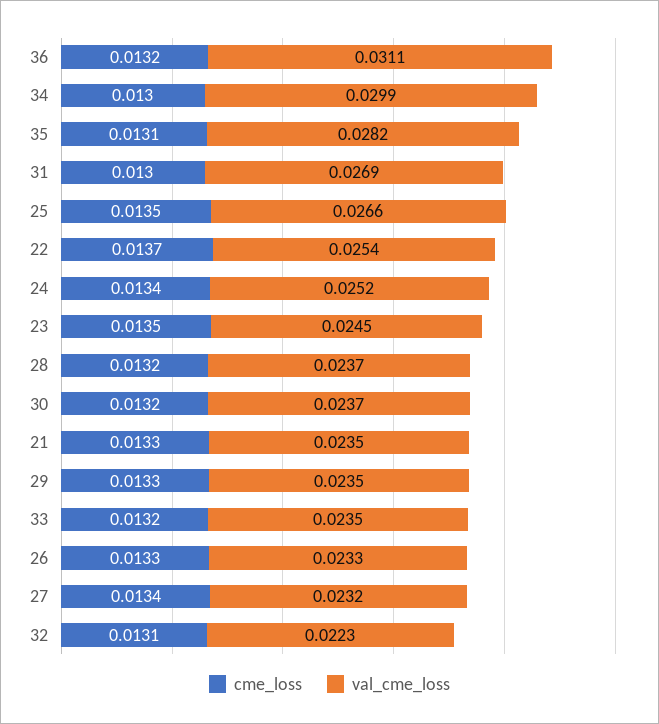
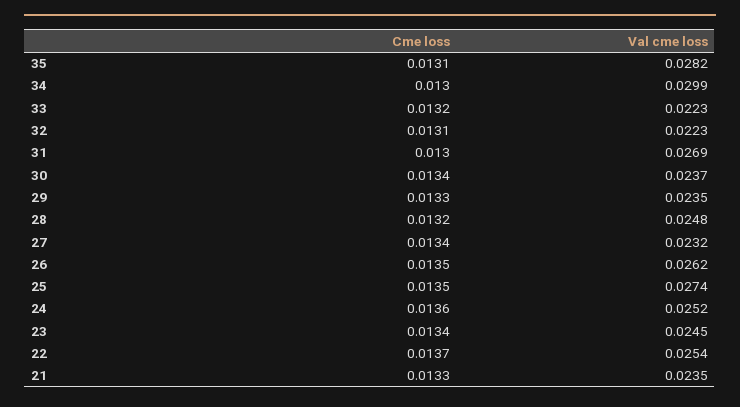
  {
    "cme_loss": {
-     "36": 0.0132,
      "34": 0.013,
      "35": 0.0131,
      "31": 0.013,
      "25": 0.0135,
      "22": 0.0137,
-     "24": 0.0134,
+     "24": 0.0136,
-     "23": 0.0135,
+     "23": 0.0134,
      "28": 0.0132,
-     "30": 0.0132,
+     "30": 0.0134,
      "21": 0.0133,
      "29": 0.0133,
      "33": 0.0132,
-     "26": 0.0133,
+     "26": 0.0135,
      "27": 0.0134,
      "32": 0.0131
    },
    "val_cme_loss": {
-     "36": 0.0311,
      "34": 0.0299,
      "35": 0.0282,
      "31": 0.0269,
-     "25": 0.0266,
+     "25": 0.0274,
      "22": 0.0254,
      "24": 0.0252,
      "23": 0.0245,
-     "28": 0.0237,
+     "28": 0.0248,
      "30": 0.0237,
      "21": 0.0235,
      "29": 0.0235,
-     "33": 0.0235,
+     "33": 0.0223,
-     "26": 0.0233,
+     "26": 0.0262,
      "27": 0.0232,
      "32": 0.0223
    }
  }

